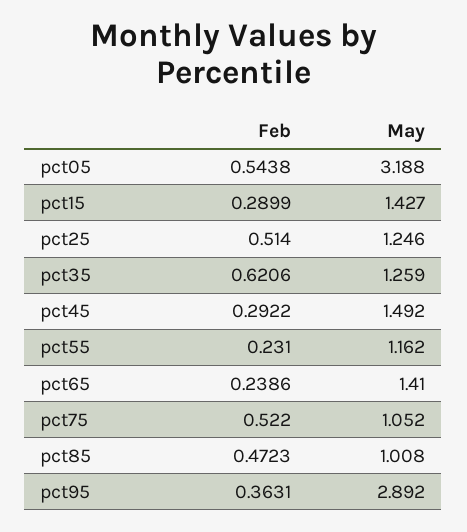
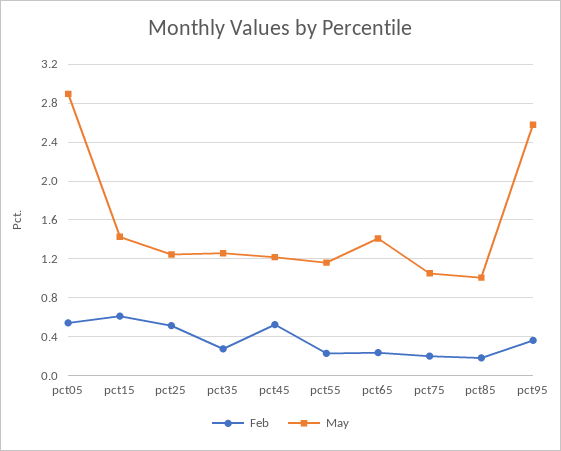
  {
    "Feb": {
      "pct05": 0.5438,
-     "pct15": 0.2899,
+     "pct15": 0.6,
      "pct25": 0.514,
-     "pct35": 0.6206,
+     "pct35": 0.3,
-     "pct45": 0.2922,
+     "pct45": 0.5,
      "pct55": 0.231,
      "pct65": 0.2386,
-     "pct75": 0.522,
+     "pct75": 0.2,
-     "pct85": 0.4723,
+     "pct85": 0.2,
      "pct95": 0.3631
    },
    "May": {
-     "pct05": 3.188,
+     "pct05": 2.9,
      "pct15": 1.427,
      "pct25": 1.246,
      "pct35": 1.259,
-     "pct45": 1.492,
+     "pct45": 1.2,
      "pct55": 1.162,
      "pct65": 1.41,
      "pct75": 1.052,
      "pct85": 1.008,
-     "pct95": 2.892
+     "pct95": 2.6
    }
  }

